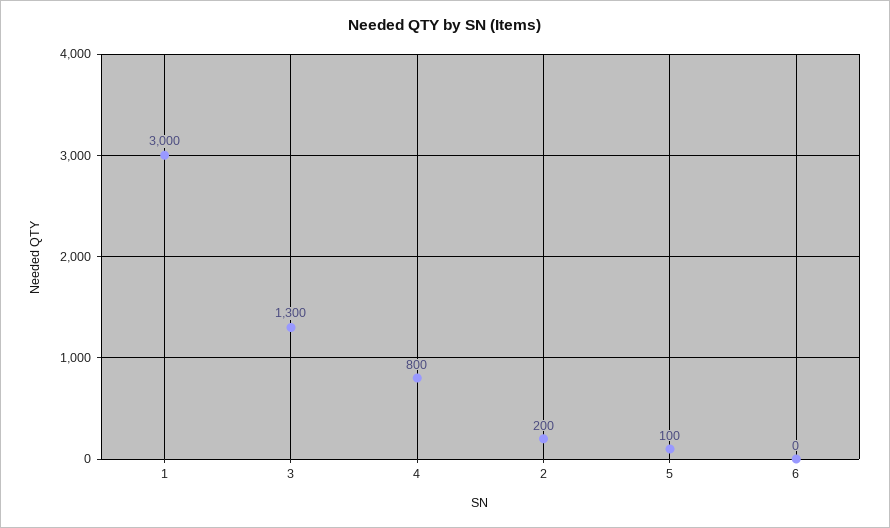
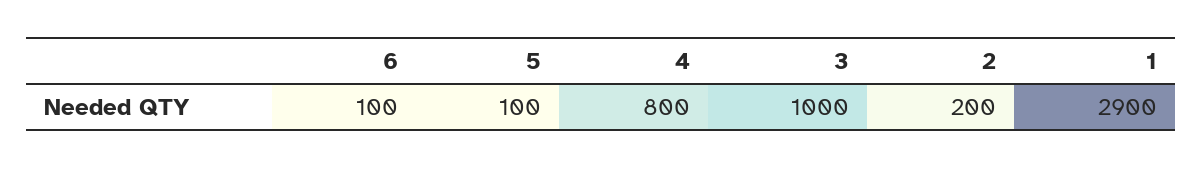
  {
-   "1": 3000,
+   "1": 2900,
-   "3": 1300,
+   "3": 1000,
    "4": 800,
    "2": 200,
    "5": 100,
-   "6": 0
+   "6": 100
  }

